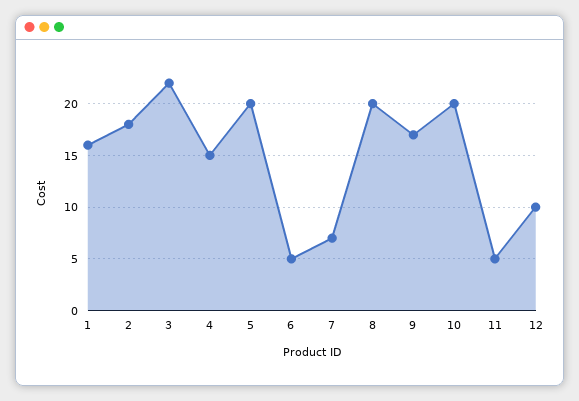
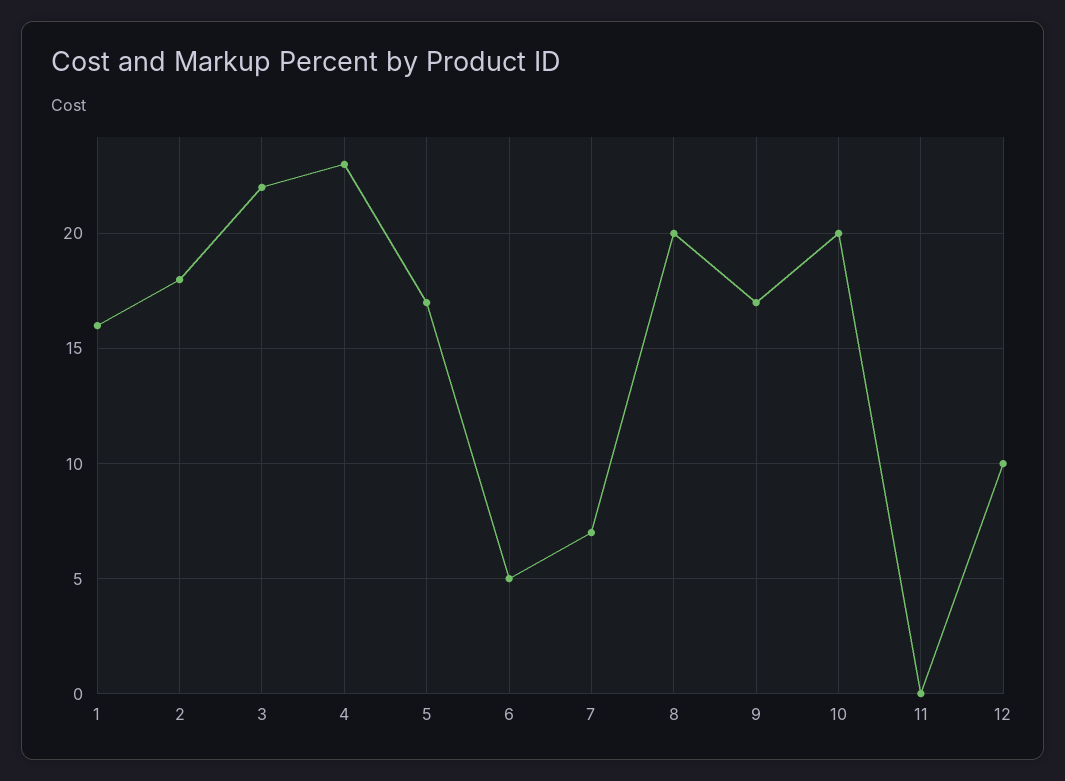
  {
    "1": 16,
    "2": 18,
    "3": 22,
-   "4": 15,
+   "4": 23,
-   "5": 20,
+   "5": 17,
    "6": 5,
    "7": 7,
    "8": 20,
    "9": 17,
    "10": 20,
-   "11": 5,
+   "11": 0,
    "12": 10
  }

